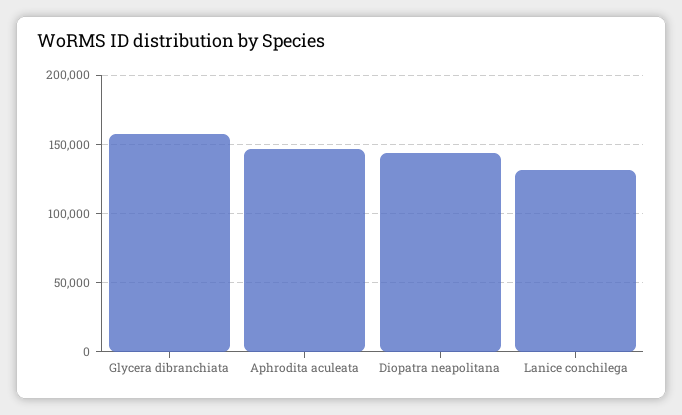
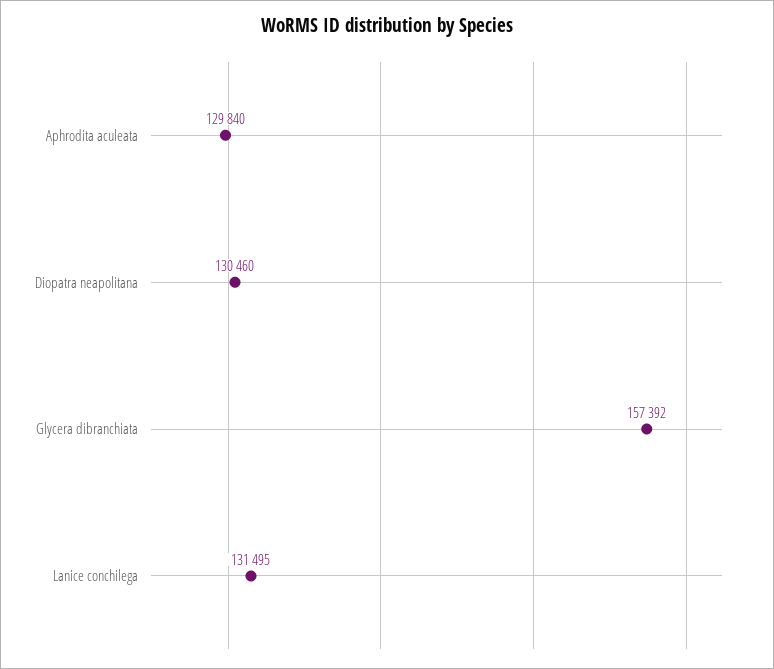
  {
    "Glycera dibranchiata": 157392,
-   "Aphrodita aculeata": 145000,
+   "Aphrodita aculeata": 129840,
-   "Diopatra neapolitana": 145000,
+   "Diopatra neapolitana": 130460,
    "Lanice conchilega": 131495
  }

